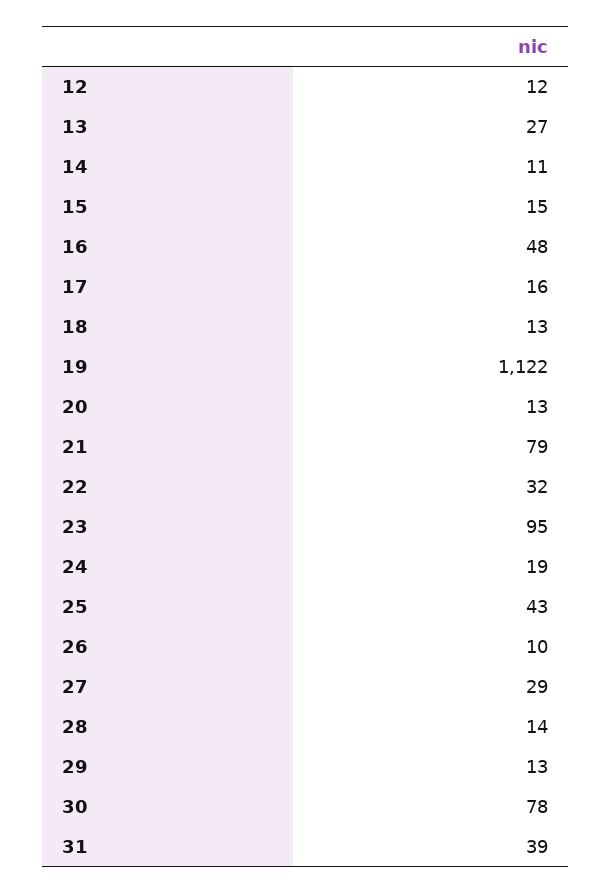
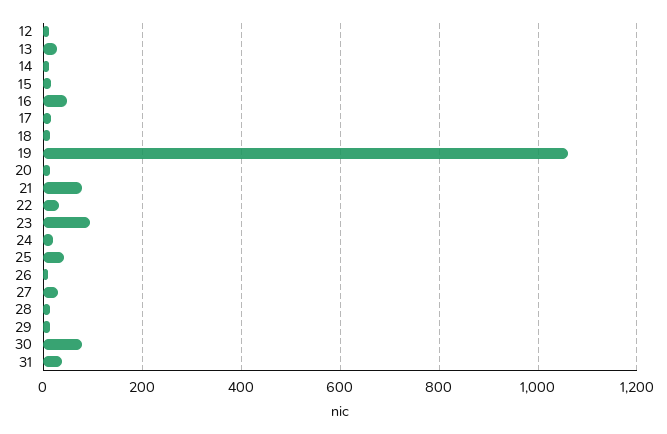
  {
    "12": 12,
    "13": 27,
    "14": 11,
    "15": 15,
    "16": 48,
    "17": 16,
    "18": 13,
-   "19": 1122,
+   "19": 1060,
    "20": 13,
    "21": 79,
    "22": 32,
    "23": 95,
    "24": 19,
    "25": 43,
    "26": 10,
    "27": 29,
    "28": 14,
    "29": 13,
    "30": 78,
    "31": 39
  }

